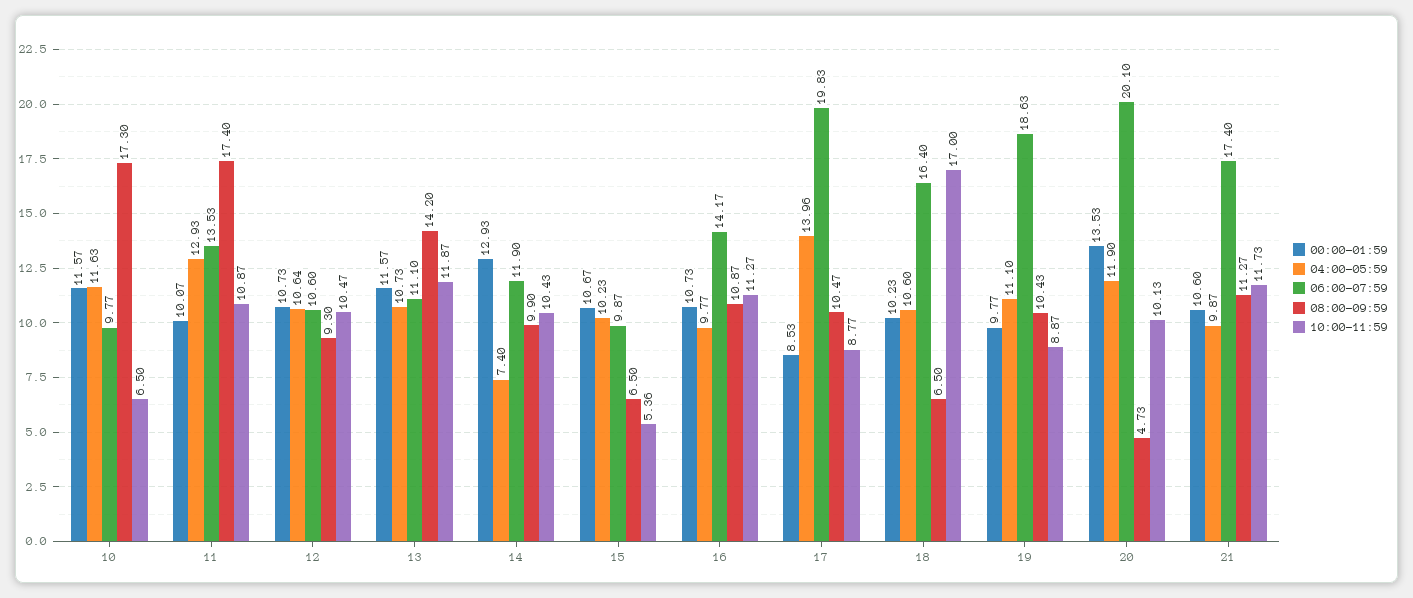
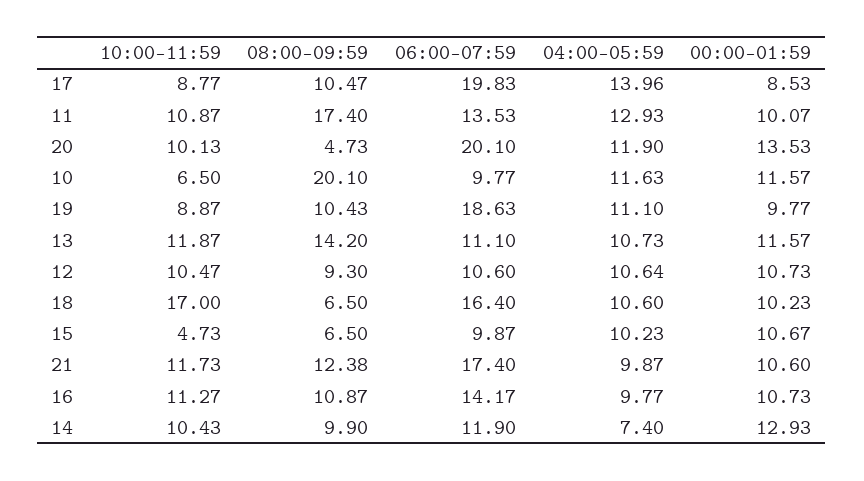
  {
    "00:00-01:59": {
      "10": 11.57,
      "11": 10.07,
      "12": 10.73,
      "13": 11.57,
      "14": 12.93,
      "15": 10.67,
      "16": 10.73,
      "17": 8.53,
      "18": 10.23,
      "19": 9.77,
      "20": 13.53,
      "21": 10.6
    },
    "04:00-05:59": {
      "10": 11.63,
      "11": 12.93,
      "12": 10.64,
      "13": 10.73,
      "14": 7.4,
      "15": 10.23,
      "16": 9.77,
      "17": 13.96,
      "18": 10.6,
      "19": 11.1,
      "20": 11.9,
      "21": 9.87
    },
    "06:00-07:59": {
      "10": 9.77,
      "11": 13.53,
      "12": 10.6,
      "13": 11.1,
      "14": 11.9,
      "15": 9.87,
      "16": 14.17,
      "17": 19.83,
      "18": 16.4,
      "19": 18.63,
      "20": 20.1,
      "21": 17.4
    },
    "08:00-09:59": {
-     "10": 17.3,
+     "10": 20.1,
      "11": 17.4,
      "12": 9.3,
      "13": 14.2,
      "14": 9.9,
      "15": 6.5,
      "16": 10.87,
      "17": 10.47,
      "18": 6.5,
      "19": 10.43,
      "20": 4.73,
-     "21": 11.27
+     "21": 12.38
    },
    "10:00-11:59": {
      "10": 6.5,
      "11": 10.87,
      "12": 10.47,
      "13": 11.87,
      "14": 10.43,
-     "15": 5.36,
+     "15": 4.73,
      "16": 11.27,
      "17": 8.77,
      "18": 17,
      "19": 8.87,
      "20": 10.13,
      "21": 11.73
    }
  }

